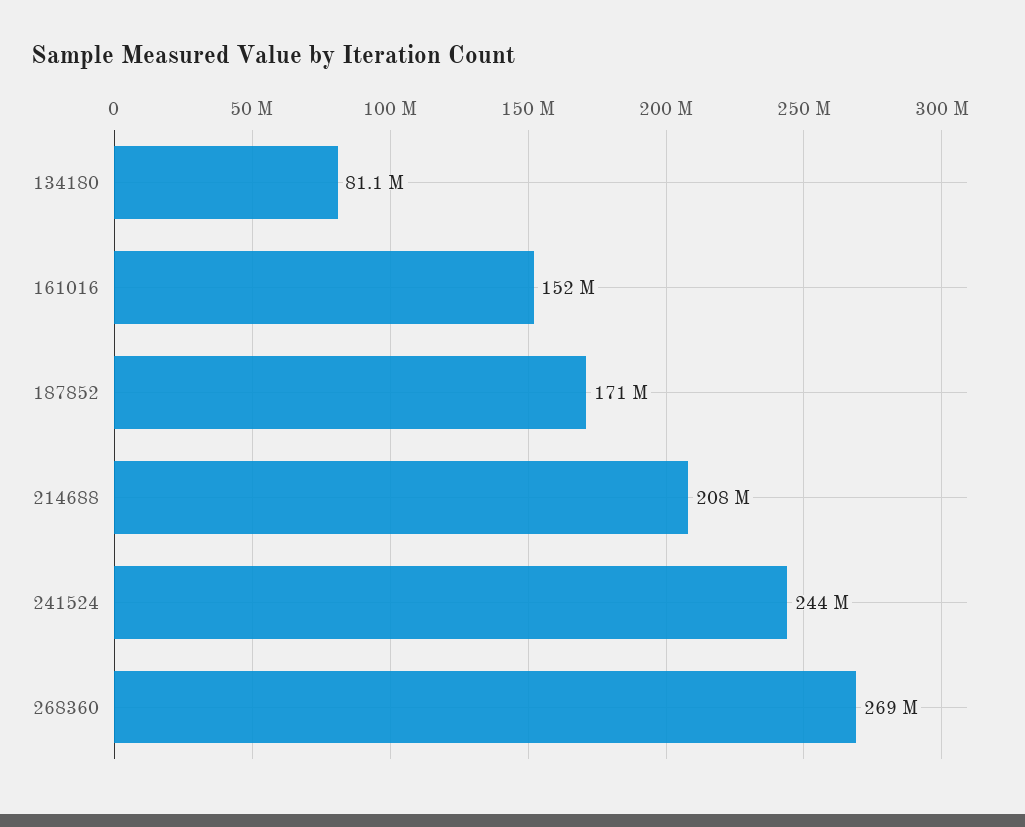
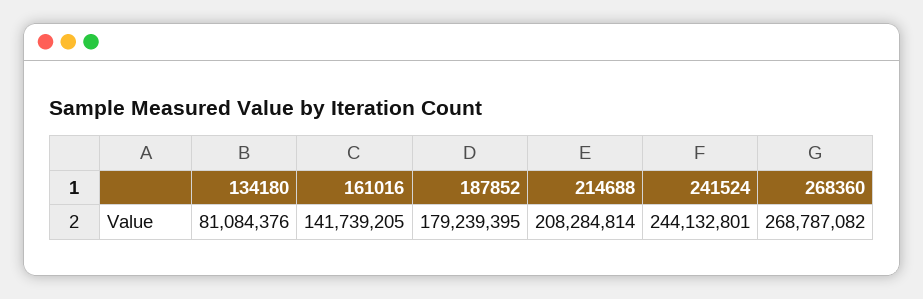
  {
    "134180": 81084376,
-   "161016": 152000000,
+   "161016": 141739205,
-   "187852": 171000000,
+   "187852": 179239395,
    "214688": 208284814,
    "241524": 244132801,
    "268360": 268787082
  }

